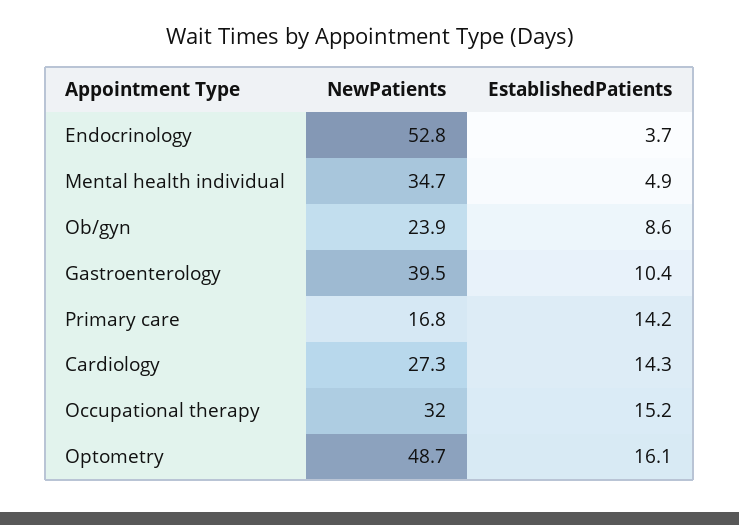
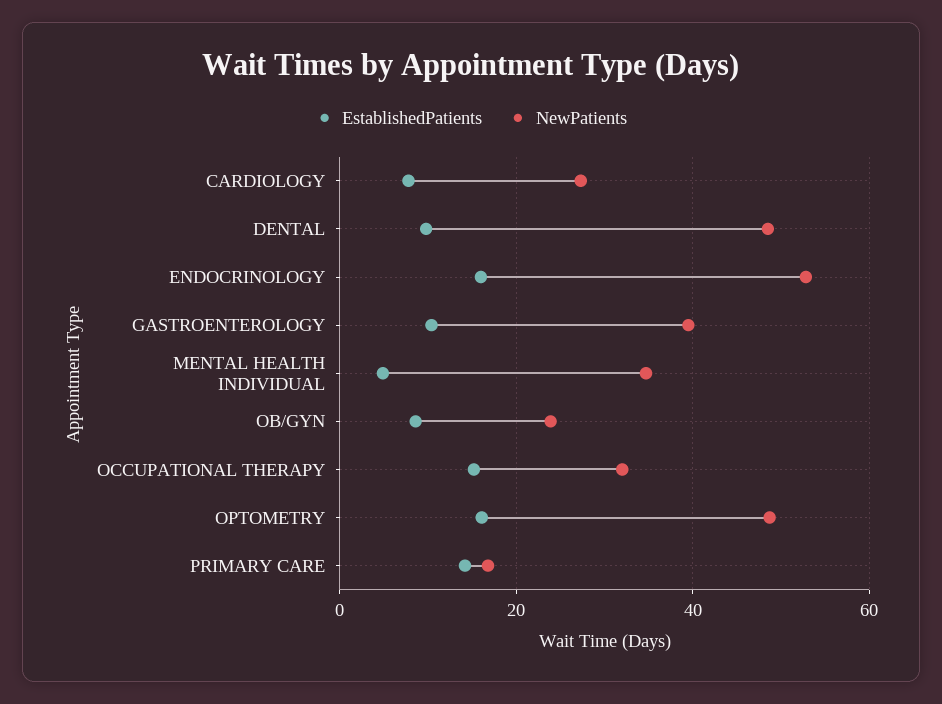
  {
    "NewPatients": {
      "Endocrinology": 52.8,
      "Mental health individual": 34.7,
      "Ob/gyn": 23.9,
      "Gastroenterology": 39.5,
      "Primary care": 16.8,
      "Cardiology": 27.3,
      "Occupational therapy": 32,
-     "Optometry": 48.7
+     "Optometry": 48.7,
+     "DENTAL": 48
    },
    "EstablishedPatients": {
-     "Endocrinology": 3.7,
+     "Endocrinology": 16,
      "Mental health individual": 4.9,
      "Ob/gyn": 8.6,
      "Gastroenterology": 10.4,
      "Primary care": 14.2,
-     "Cardiology": 14.3,
+     "Cardiology": 8,
      "Occupational therapy": 15.2,
-     "Optometry": 16.1
+     "Optometry": 16.1,
+     "DENTAL": 10
    }
  }

